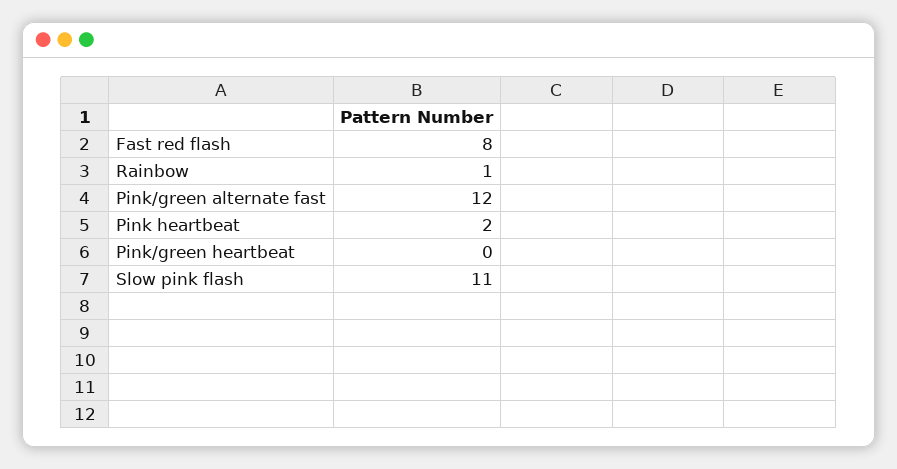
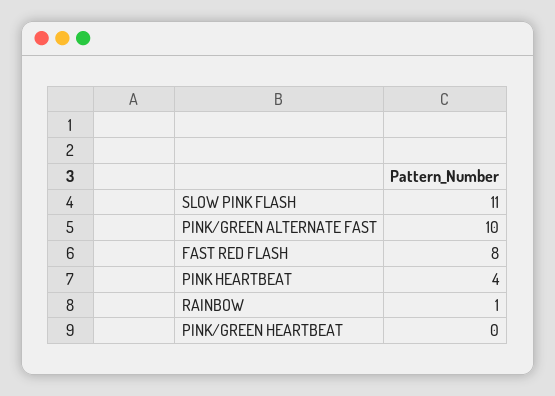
  {
    "Fast red flash": 8,
    "Rainbow": 1,
-   "Pink/green alternate fast": 12,
+   "Pink/green alternate fast": 10,
-   "Pink heartbeat": 2,
+   "Pink heartbeat": 4,
    "Pink/green heartbeat": 0,
    "Slow pink flash": 11
  }

